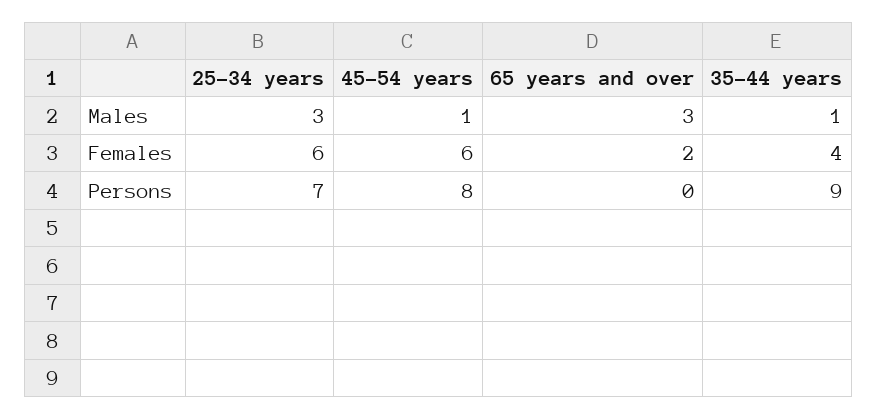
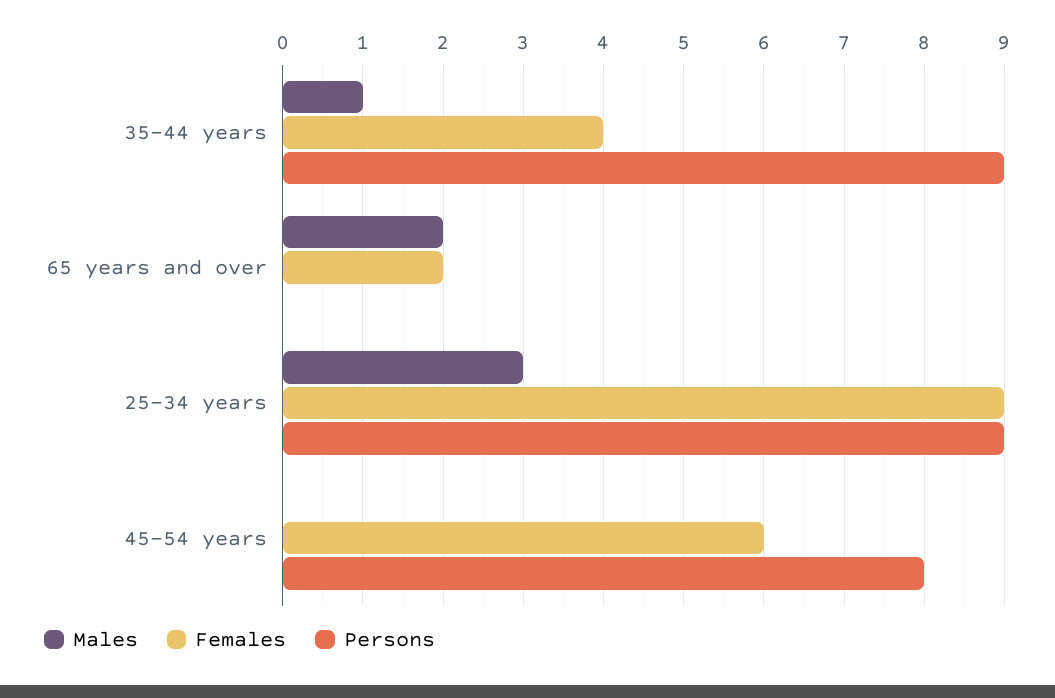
  {
    "Males": {
      "25-34 years": 3,
-     "45-54 years": 1,
+     "45-54 years": 0,
-     "65 years and over": 3,
+     "65 years and over": 2,
      "35-44 years": 1
    },
    "Females": {
-     "25-34 years": 6,
+     "25-34 years": 9,
      "45-54 years": 6,
      "65 years and over": 2,
      "35-44 years": 4
    },
    "Persons": {
-     "25-34 years": 7,
+     "25-34 years": 9,
      "45-54 years": 8,
      "65 years and over": 0,
      "35-44 years": 9
    }
  }

